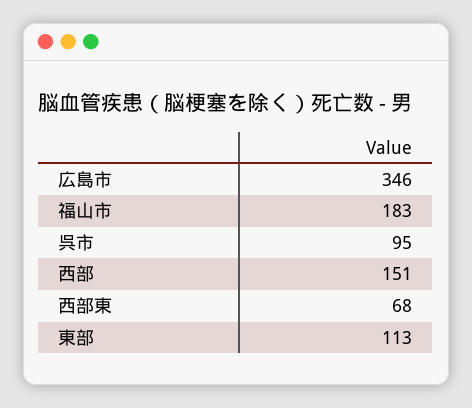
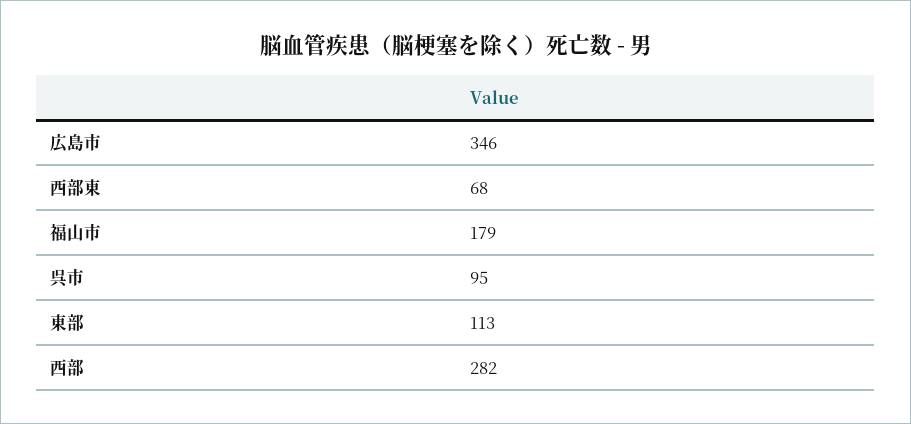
  {
    "広島市": 346,
-   "福山市": 183,
+   "福山市": 179,
    "呉市": 95,
-   "西部": 151,
+   "西部": 282,
    "西部東": 68,
    "東部": 113
  }

